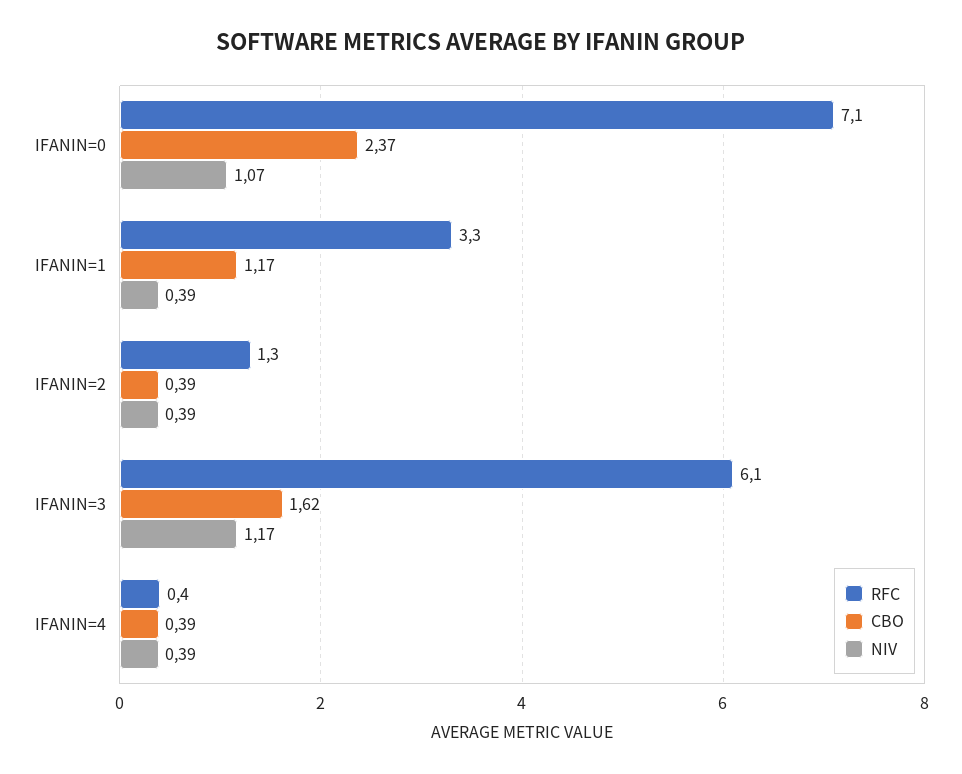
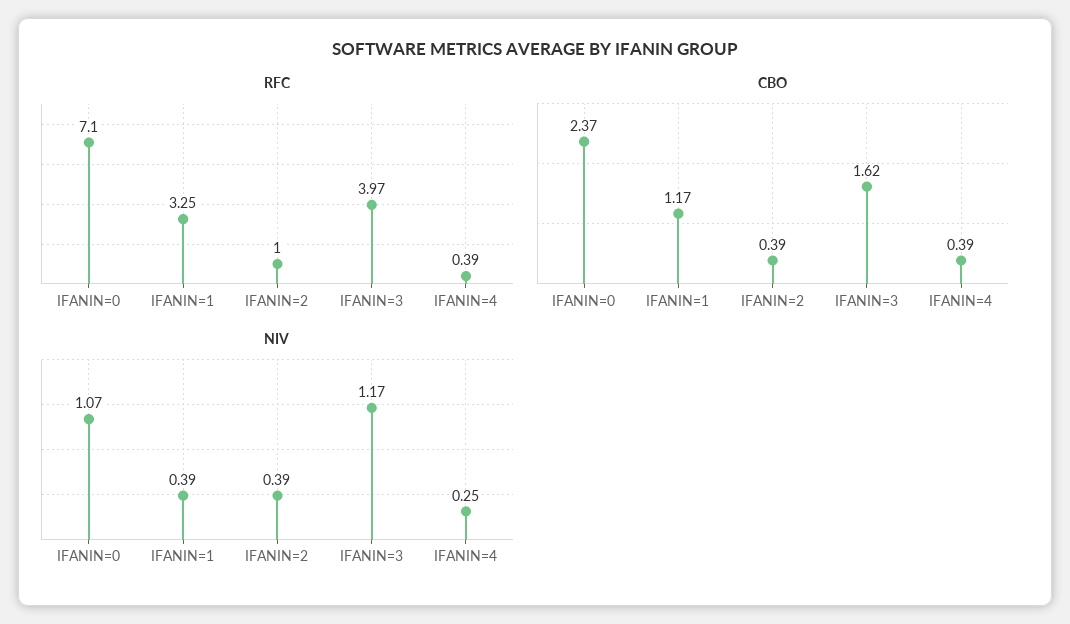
  {
    "RFC": {
      "IFANIN=0": 7.1,
      "IFANIN=1": 3.25,
-     "IFANIN=2": 1.3,
+     "IFANIN=2": 1,
-     "IFANIN=3": 6.1,
+     "IFANIN=3": 3.97,
      "IFANIN=4": 0.39
    },
    "CBO": {
      "IFANIN=0": 2.37,
      "IFANIN=1": 1.17,
      "IFANIN=2": 0.39,
      "IFANIN=3": 1.62,
      "IFANIN=4": 0.39
    },
    "NIV": {
      "IFANIN=0": 1.07,
      "IFANIN=1": 0.39,
      "IFANIN=2": 0.39,
      "IFANIN=3": 1.17,
-     "IFANIN=4": 0.39
+     "IFANIN=4": 0.25
    }
  }

